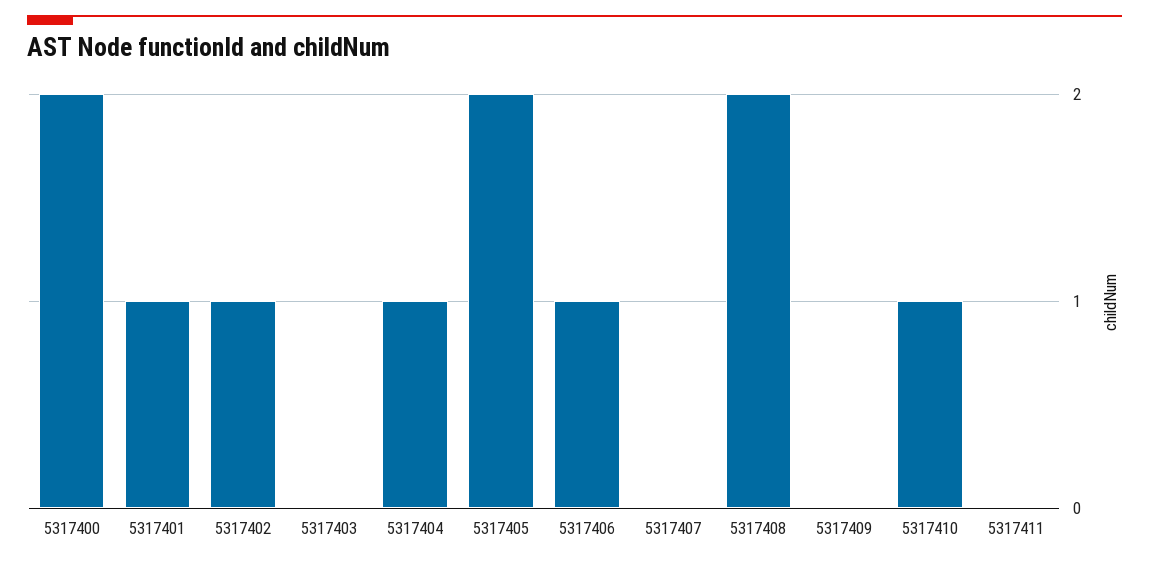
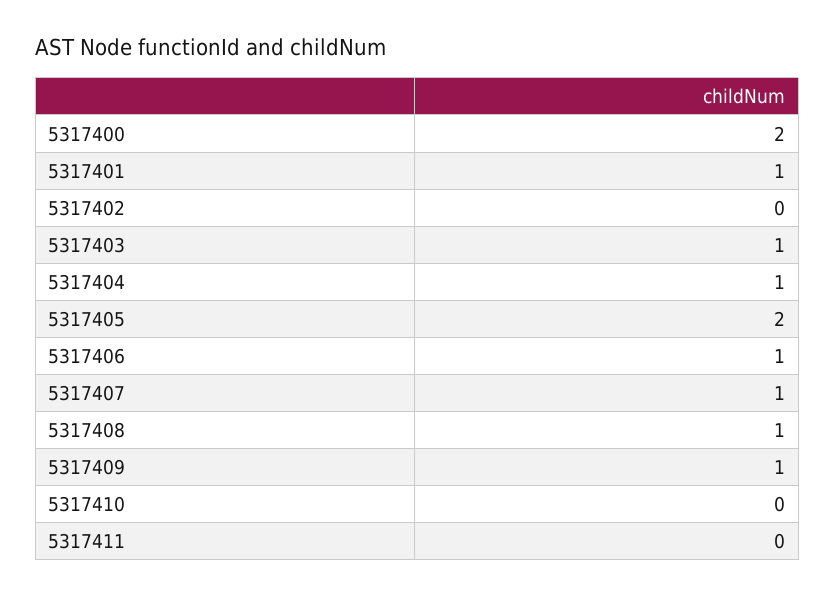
  {
    "5317400": 2,
    "5317401": 1,
-   "5317402": 1,
+   "5317402": 0,
-   "5317403": 0,
+   "5317403": 1,
    "5317404": 1,
    "5317405": 2,
    "5317406": 1,
-   "5317407": 0,
+   "5317407": 1,
-   "5317408": 2,
+   "5317408": 1,
-   "5317409": 0,
+   "5317409": 1,
-   "5317410": 1,
+   "5317410": 0,
    "5317411": 0
  }

